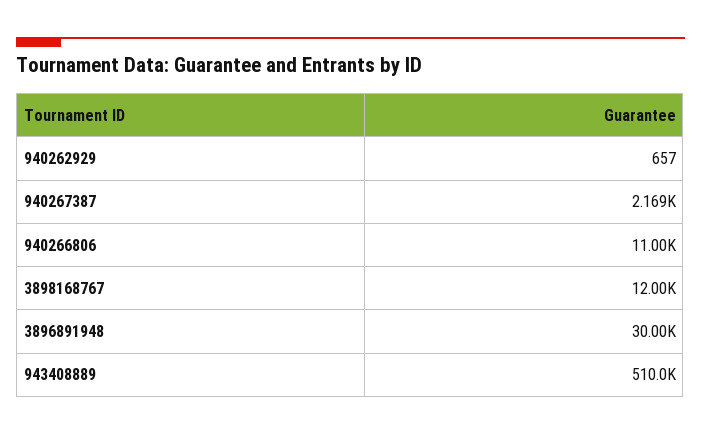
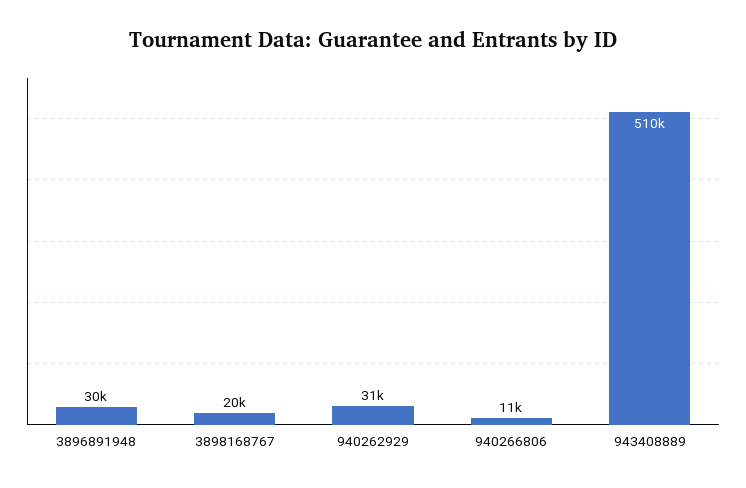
  {
-   "940262929": 657,
+   "940262929": 31000,
-   "940267387": 2169,
    "940266806": 11000,
-   "3898168767": 12000,
+   "3898168767": 20000,
    "3896891948": 30000,
    "943408889": 510000
  }

